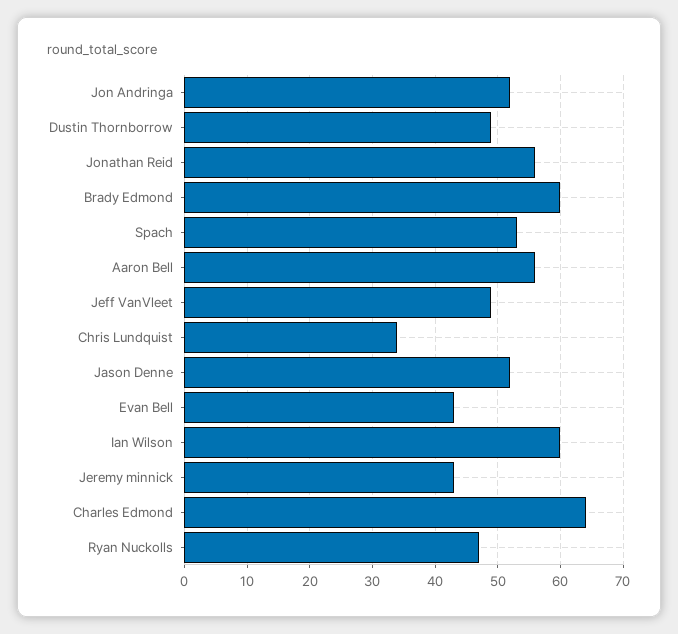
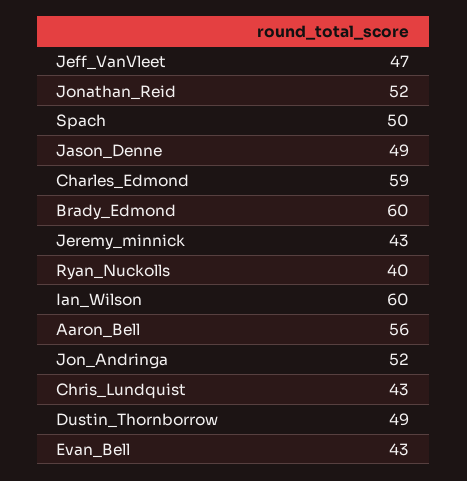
  {
    "Jon Andringa": 52,
    "Dustin Thornborrow": 49,
-   "Jonathan Reid": 56,
+   "Jonathan Reid": 52,
    "Brady Edmond": 60,
-   "Spach": 53,
+   "Spach": 50,
    "Aaron Bell": 56,
-   "Jeff VanVleet": 49,
+   "Jeff VanVleet": 47,
-   "Chris Lundquist": 34,
+   "Chris Lundquist": 43,
-   "Jason Denne": 52,
+   "Jason Denne": 49,
    "Evan Bell": 43,
    "Ian Wilson": 60,
    "Jeremy minnick": 43,
-   "Charles Edmond": 64,
+   "Charles Edmond": 59,
-   "Ryan Nuckolls": 47
+   "Ryan Nuckolls": 40
  }

